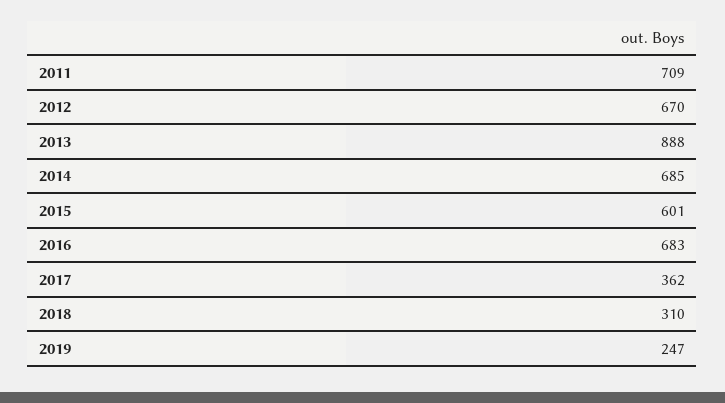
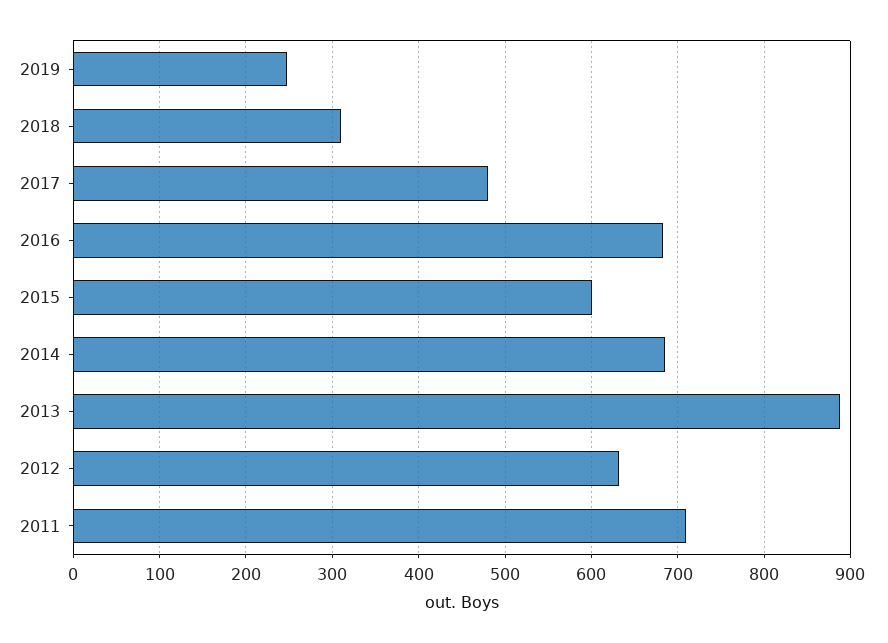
  {
    "2011": 709,
-   "2012": 670,
+   "2012": 630,
    "2013": 888,
    "2014": 685,
    "2015": 601,
    "2016": 683,
-   "2017": 362,
+   "2017": 480,
    "2018": 310,
    "2019": 247
  }

